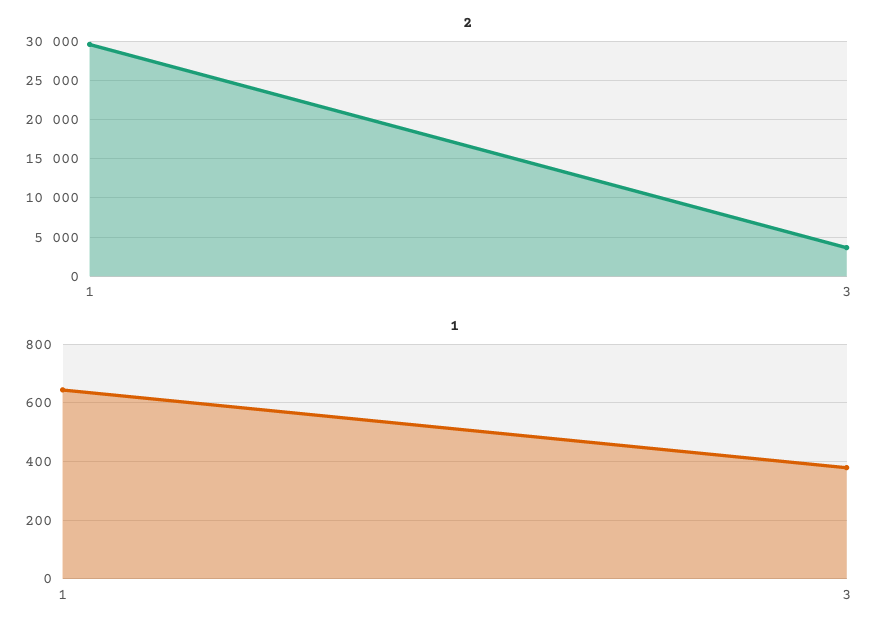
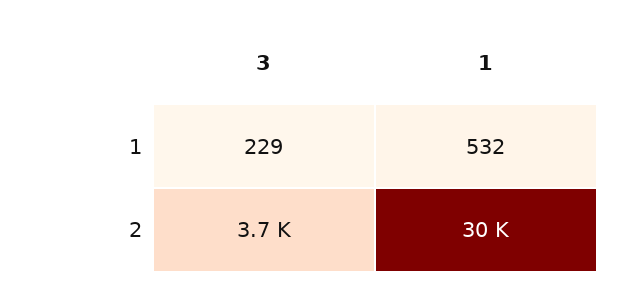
  {
    "2": {
      "1": 30000,
      "3": 3700
    },
    "1": {
-     "1": 650,
+     "1": 532,
-     "3": 375
+     "3": 229
    }
  }

